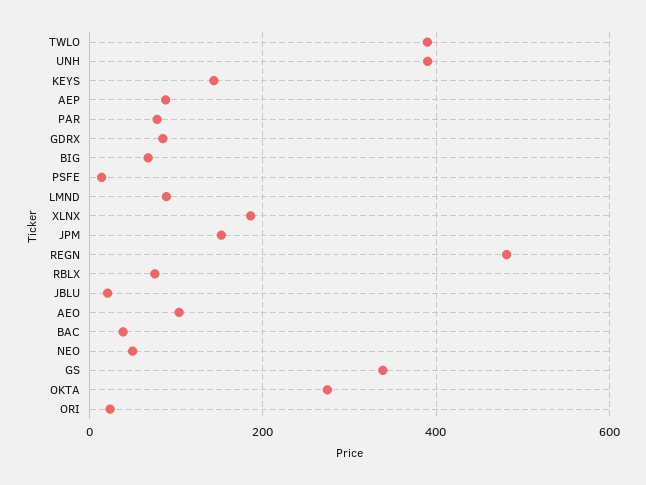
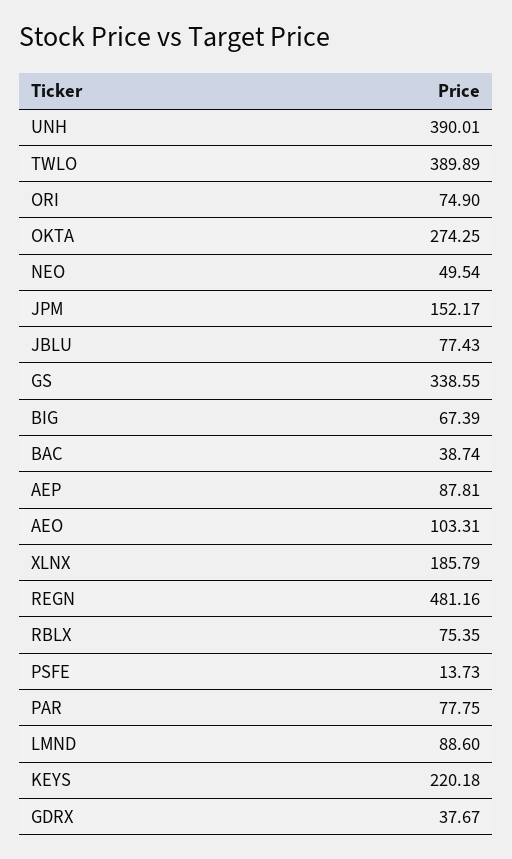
  {
    "TWLO": 389.89,
    "UNH": 390.01,
-   "KEYS": 140,
+   "KEYS": 220.18,
    "AEP": 87.81,
    "PAR": 77.75,
-   "GDRX": 80,
+   "GDRX": 37.67,
    "BIG": 67.39,
    "PSFE": 13.73,
    "LMND": 88.6,
    "XLNX": 185.79,
    "JPM": 152.17,
    "REGN": 481.16,
    "RBLX": 75.35,
-   "JBLU": 20,
+   "JBLU": 77.43,
    "AEO": 103.31,
    "BAC": 38.74,
    "NEO": 49.54,
    "GS": 338.55,
    "OKTA": 274.25,
-   "ORI": 20
+   "ORI": 74.9
  }

